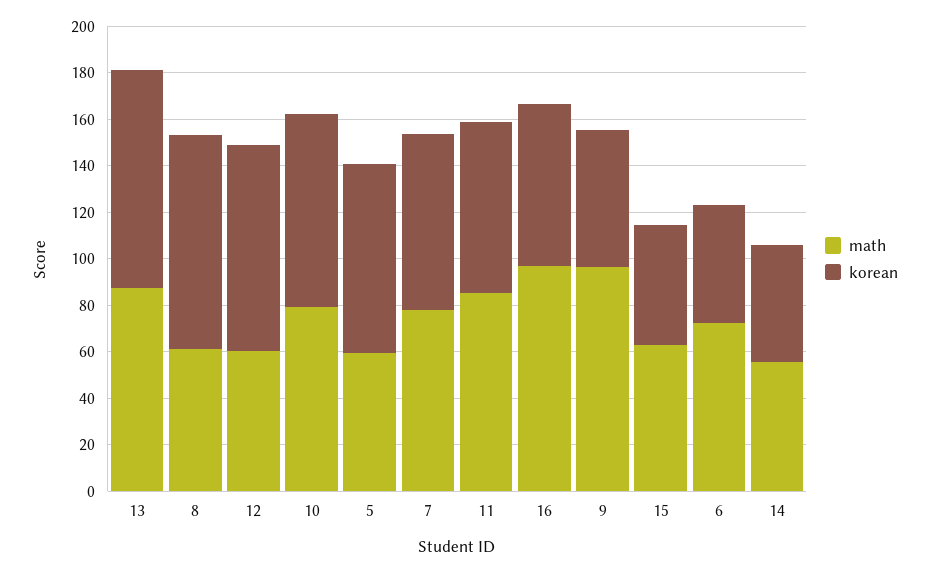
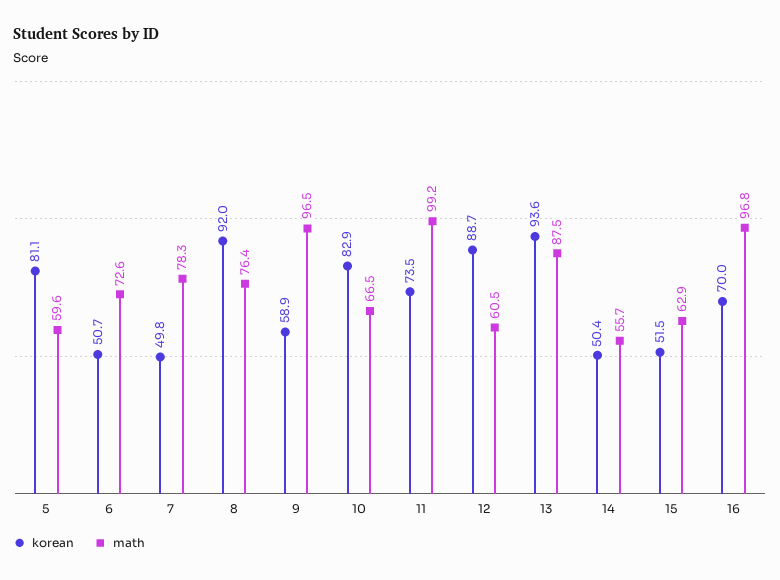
  {
    "math": {
      "13": 87.5,
-     "8": 60,
+     "8": 76.4,
      "12": 60.5,
-     "10": 80,
+     "10": 66.5,
      "5": 59.6,
      "7": 78.3,
-     "11": 85,
+     "11": 99.2,
      "16": 96.8,
      "9": 96.5,
      "15": 62.9,
      "6": 72.6,
      "14": 55.7
    },
    "korean": {
      "13": 93.6,
      "8": 92,
      "12": 88.7,
      "10": 82.9,
      "5": 81.1,
-     "7": 75,
+     "7": 49.8,
      "11": 73.5,
      "16": 70,
      "9": 58.9,
      "15": 51.5,
      "6": 50.7,
      "14": 50.4
    }
  }

